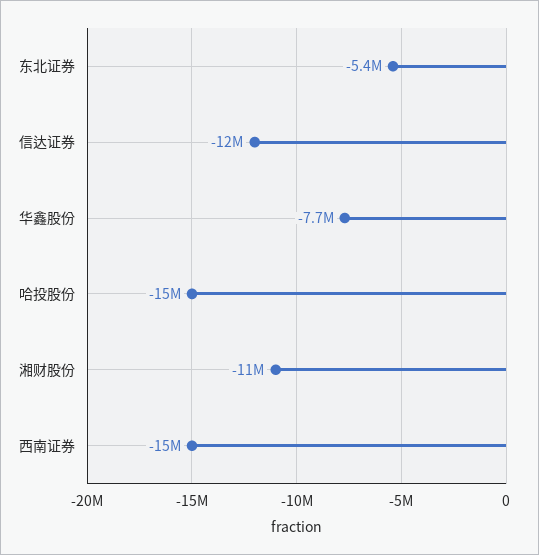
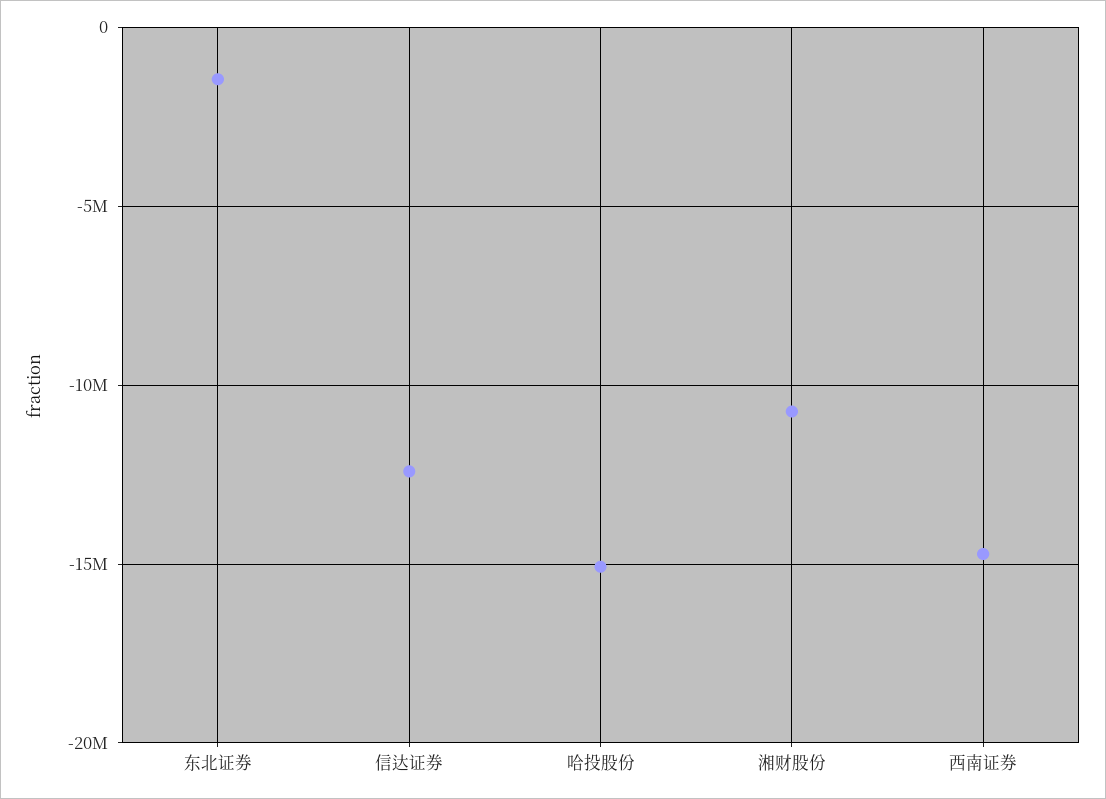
  {
-   "东北证券": -5400000,
+   "东北证券": -1500000,
    "信达证券": -12000000,
-   "华鑫股份": -7700000,
    "哈投股份": -15000000,
    "湘财股份": -11000000,
    "西南证券": -15000000
  }

